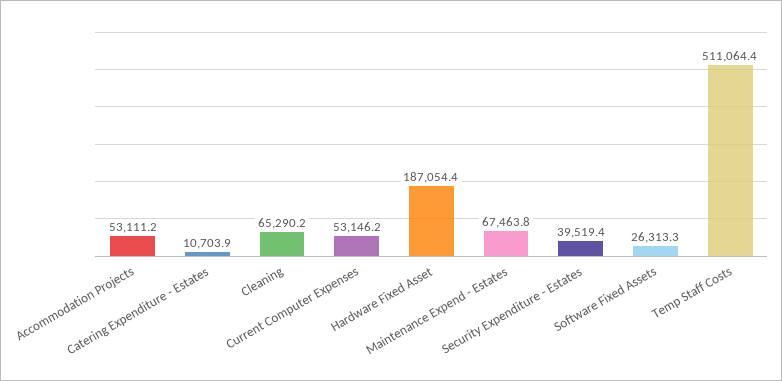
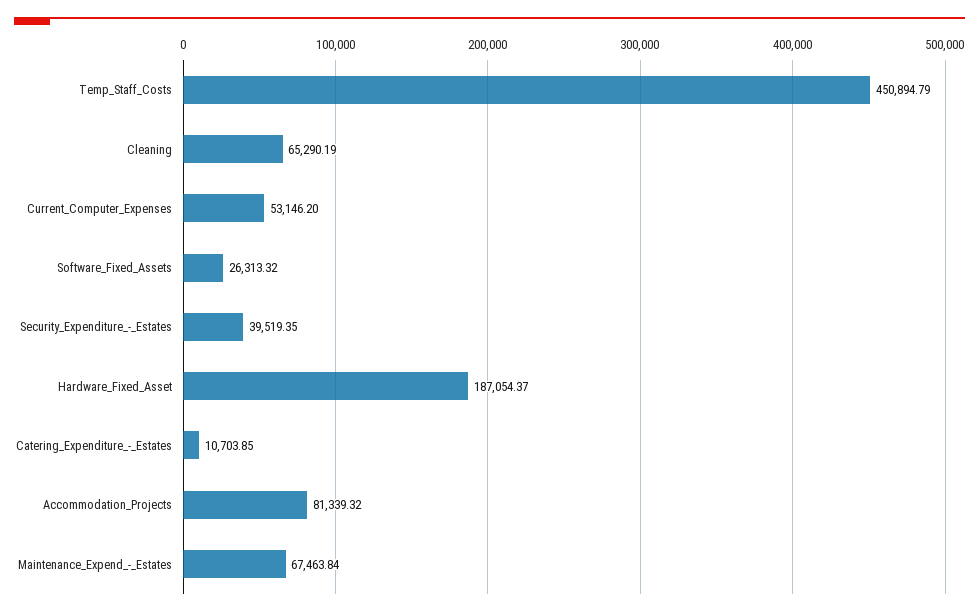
  {
-   "Accommodation Projects": 53111.2,
+   "Accommodation Projects": 81339.32,
    "Catering Expenditure - Estates": 10703.85,
    "Cleaning": 65290.19,
    "Current Computer Expenses": 53146.2,
    "Hardware Fixed Asset": 187054.37,
    "Maintenance Expend - Estates": 67463.84,
    "Security Expenditure - Estates": 39519.35,
    "Software Fixed Assets": 26313.32,
-   "Temp Staff Costs": 511064.4
+   "Temp Staff Costs": 450894.79
  }

